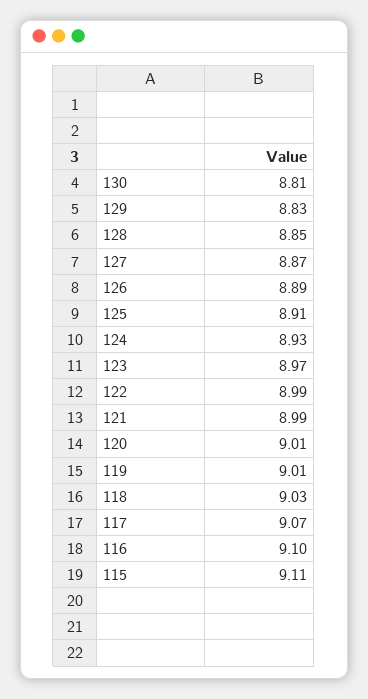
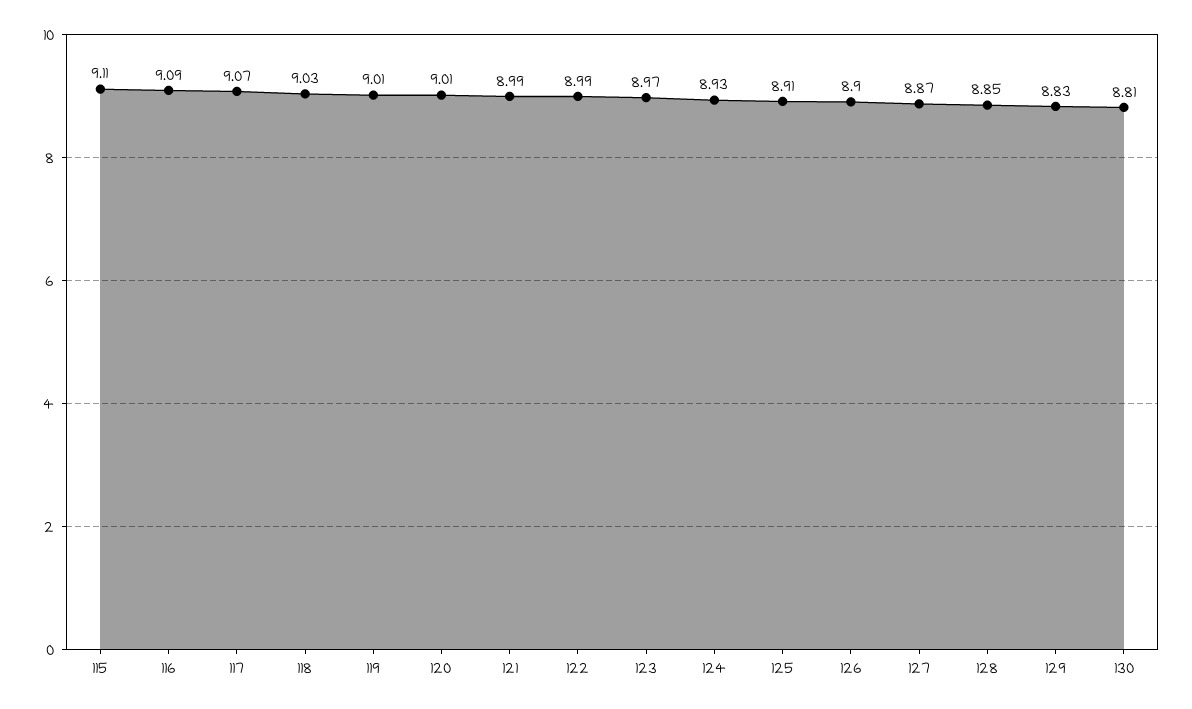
  {
    "130": 8.81,
    "129": 8.83,
    "128": 8.85,
    "127": 8.87,
-   "126": 8.89,
+   "126": 8.9,
    "125": 8.91,
    "124": 8.93,
    "123": 8.97,
    "122": 8.99,
    "121": 8.99,
    "120": 9.01,
    "119": 9.01,
    "118": 9.03,
    "117": 9.07,
-   "116": 9.1,
+   "116": 9.09,
    "115": 9.11
  }

